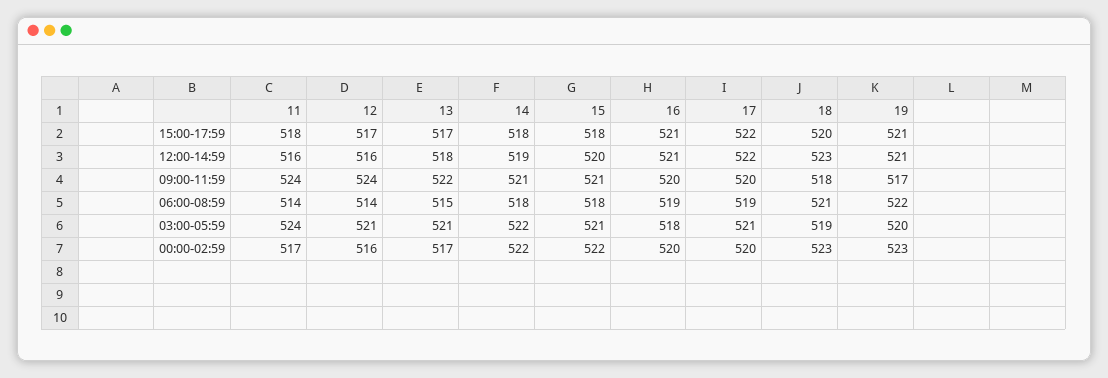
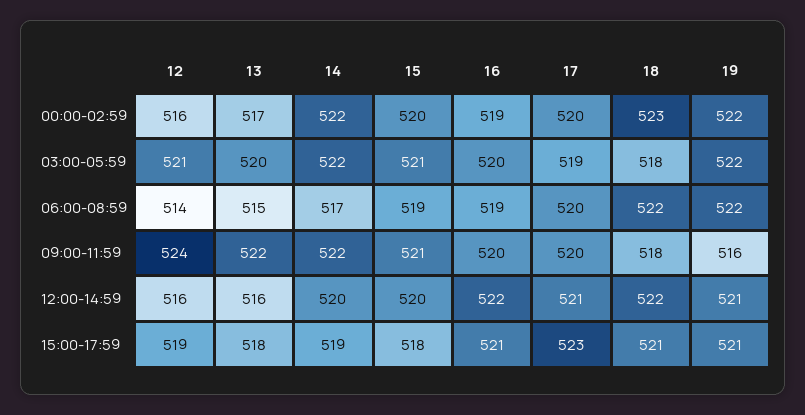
  {
-   "11": {
-     "15:00-17:59": 518,
-     "12:00-14:59": 516,
-     "09:00-11:59": 524,
-     "06:00-08:59": 514,
-     "03:00-05:59": 524,
-     "00:00-02:59": 517
-   },
    "12": {
-     "15:00-17:59": 517,
+     "15:00-17:59": 519,
      "12:00-14:59": 516,
      "09:00-11:59": 524,
      "06:00-08:59": 514,
      "03:00-05:59": 521,
      "00:00-02:59": 516
    },
    "13": {
-     "15:00-17:59": 517,
+     "15:00-17:59": 518,
-     "12:00-14:59": 518,
+     "12:00-14:59": 516,
      "09:00-11:59": 522,
      "06:00-08:59": 515,
-     "03:00-05:59": 521,
+     "03:00-05:59": 520,
      "00:00-02:59": 517
    },
    "14": {
-     "15:00-17:59": 518,
+     "15:00-17:59": 519,
-     "12:00-14:59": 519,
+     "12:00-14:59": 520,
-     "09:00-11:59": 521,
+     "09:00-11:59": 522,
-     "06:00-08:59": 518,
+     "06:00-08:59": 517,
      "03:00-05:59": 522,
      "00:00-02:59": 522
    },
    "15": {
      "15:00-17:59": 518,
      "12:00-14:59": 520,
      "09:00-11:59": 521,
-     "06:00-08:59": 518,
+     "06:00-08:59": 519,
      "03:00-05:59": 521,
-     "00:00-02:59": 522
+     "00:00-02:59": 520
    },
    "16": {
      "15:00-17:59": 521,
-     "12:00-14:59": 521,
+     "12:00-14:59": 522,
      "09:00-11:59": 520,
      "06:00-08:59": 519,
-     "03:00-05:59": 518,
+     "03:00-05:59": 520,
-     "00:00-02:59": 520
+     "00:00-02:59": 519
    },
    "17": {
-     "15:00-17:59": 522,
+     "15:00-17:59": 523,
-     "12:00-14:59": 522,
+     "12:00-14:59": 521,
      "09:00-11:59": 520,
-     "06:00-08:59": 519,
+     "06:00-08:59": 520,
-     "03:00-05:59": 521,
+     "03:00-05:59": 519,
      "00:00-02:59": 520
    },
    "18": {
-     "15:00-17:59": 520,
+     "15:00-17:59": 521,
-     "12:00-14:59": 523,
+     "12:00-14:59": 522,
      "09:00-11:59": 518,
-     "06:00-08:59": 521,
+     "06:00-08:59": 522,
-     "03:00-05:59": 519,
+     "03:00-05:59": 518,
      "00:00-02:59": 523
    },
    "19": {
      "15:00-17:59": 521,
      "12:00-14:59": 521,
-     "09:00-11:59": 517,
+     "09:00-11:59": 516,
      "06:00-08:59": 522,
-     "03:00-05:59": 520,
+     "03:00-05:59": 522,
-     "00:00-02:59": 523
+     "00:00-02:59": 522
    }
  }

